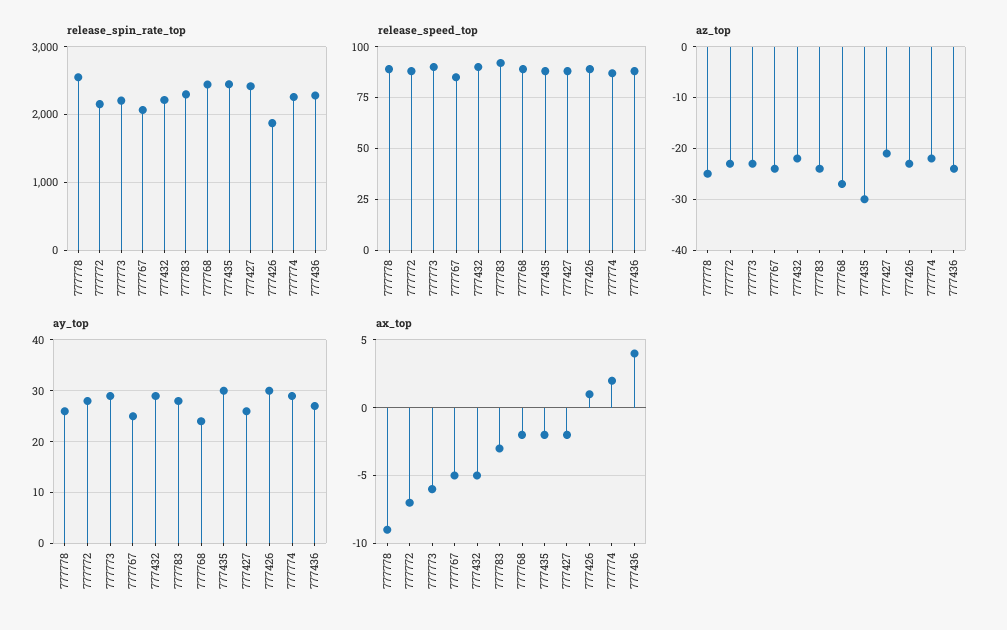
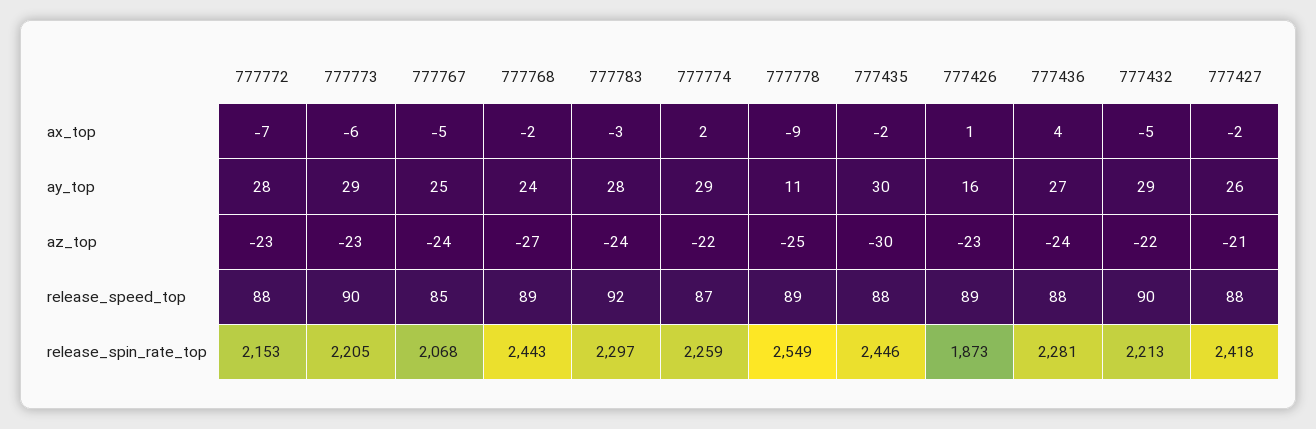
  {
    "release_spin_rate_top": {
      "777778": 2549,
      "777772": 2153,
      "777773": 2205,
      "777767": 2068,
      "777432": 2213,
      "777783": 2297,
      "777768": 2443,
      "777435": 2446,
      "777427": 2418,
      "777426": 1873,
      "777774": 2259,
      "777436": 2281
    },
    "release_speed_top": {
      "777778": 89,
      "777772": 88,
      "777773": 90,
      "777767": 85,
      "777432": 90,
      "777783": 92,
      "777768": 89,
      "777435": 88,
      "777427": 88,
      "777426": 89,
      "777774": 87,
      "777436": 88
    },
    "az_top": {
      "777778": -25,
      "777772": -23,
      "777773": -23,
      "777767": -24,
      "777432": -22,
      "777783": -24,
      "777768": -27,
      "777435": -30,
      "777427": -21,
      "777426": -23,
      "777774": -22,
      "777436": -24
    },
    "ay_top": {
-     "777778": 25,
+     "777778": 11,
      "777772": 28,
      "777773": 29,
      "777767": 25,
      "777432": 29,
      "777783": 28,
      "777768": 24,
      "777435": 30,
      "777427": 26,
-     "777426": 30,
+     "777426": 16,
      "777774": 29,
      "777436": 27
    },
    "ax_top": {
      "777778": -9,
      "777772": -7,
      "777773": -6,
      "777767": -5,
      "777432": -5,
      "777783": -3,
      "777768": -2,
      "777435": -2,
      "777427": -2,
      "777426": 1,
      "777774": 2,
      "777436": 4
    }
  }

